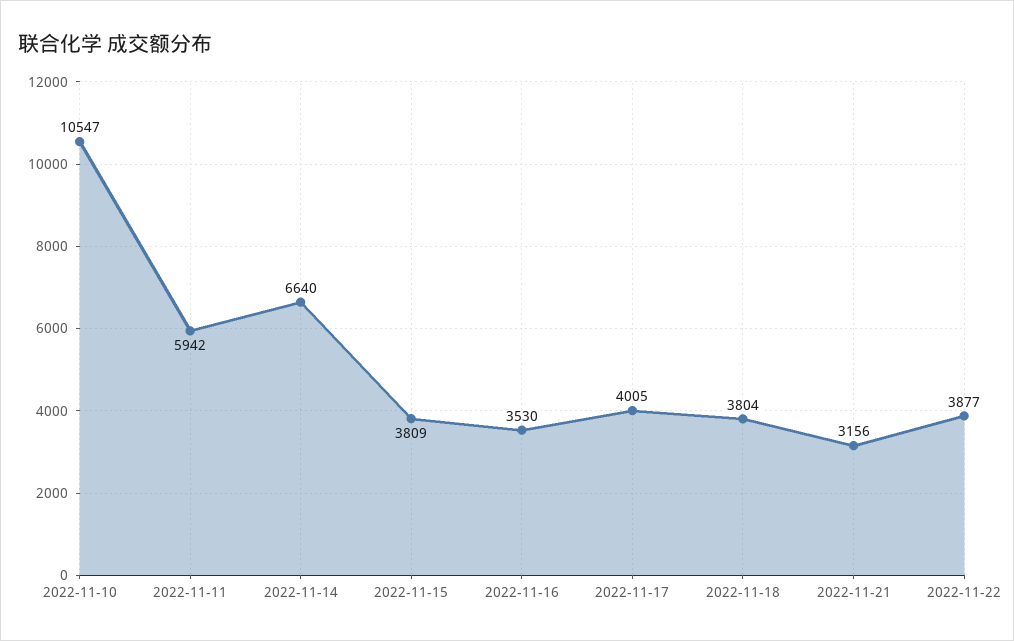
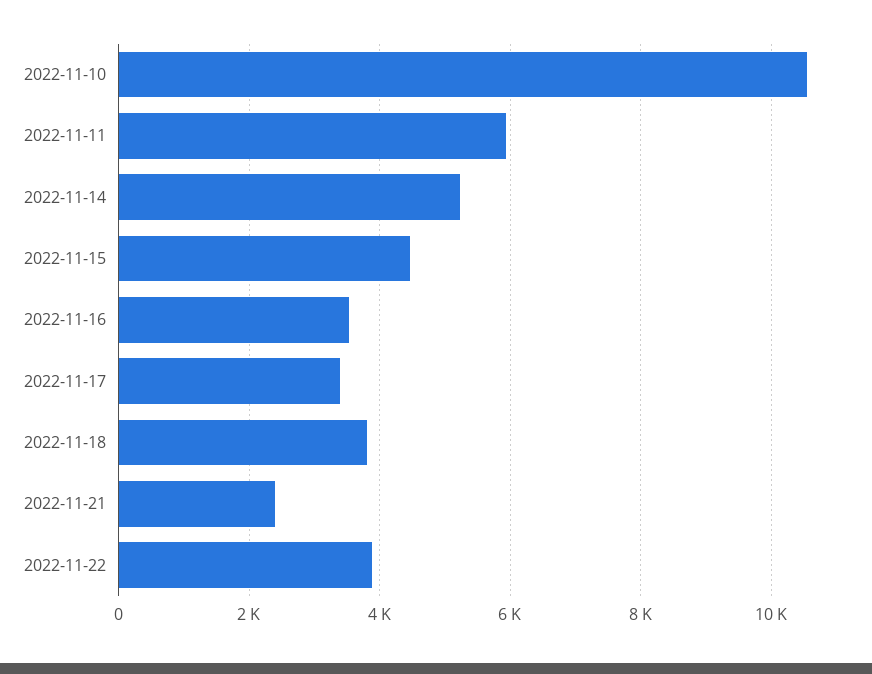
  {
    "2022-11-10": 10547,
    "2022-11-11": 5942,
-   "2022-11-14": 6640,
+   "2022-11-14": 5200,
-   "2022-11-15": 3809,
+   "2022-11-15": 4400,
    "2022-11-16": 3530,
-   "2022-11-17": 4005,
+   "2022-11-17": 3400,
    "2022-11-18": 3804,
-   "2022-11-21": 3156,
+   "2022-11-21": 2400,
    "2022-11-22": 3877
  }

